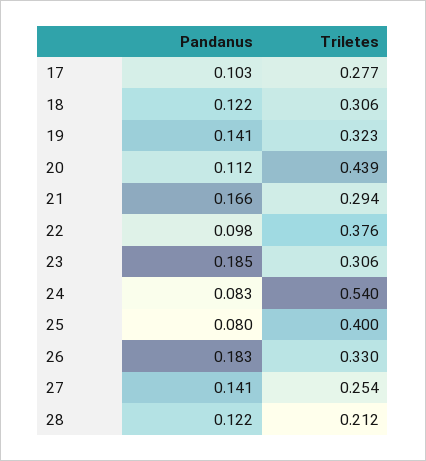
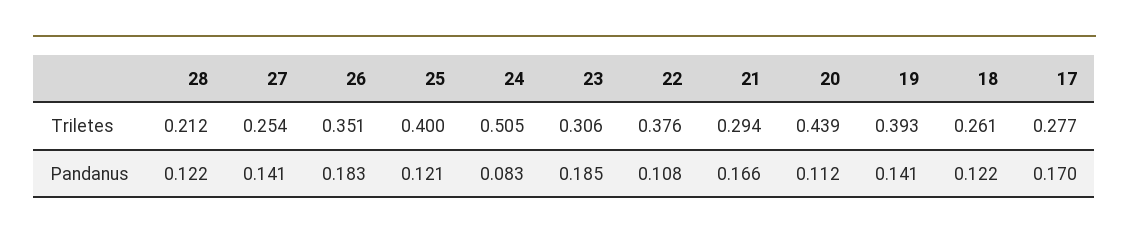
  {
    "Pandanus": {
-     "17": 0.103,
+     "17": 0.17,
      "18": 0.122,
      "19": 0.141,
      "20": 0.112,
      "21": 0.166,
-     "22": 0.098,
+     "22": 0.108,
      "23": 0.185,
      "24": 0.083,
-     "25": 0.08,
+     "25": 0.121,
      "26": 0.183,
      "27": 0.141,
      "28": 0.122
    },
    "Triletes": {
      "17": 0.277,
-     "18": 0.306,
+     "18": 0.261,
-     "19": 0.323,
+     "19": 0.393,
      "20": 0.439,
      "21": 0.294,
      "22": 0.376,
      "23": 0.306,
-     "24": 0.54,
+     "24": 0.505,
      "25": 0.4,
-     "26": 0.33,
+     "26": 0.351,
      "27": 0.254,
      "28": 0.212
    }
  }

